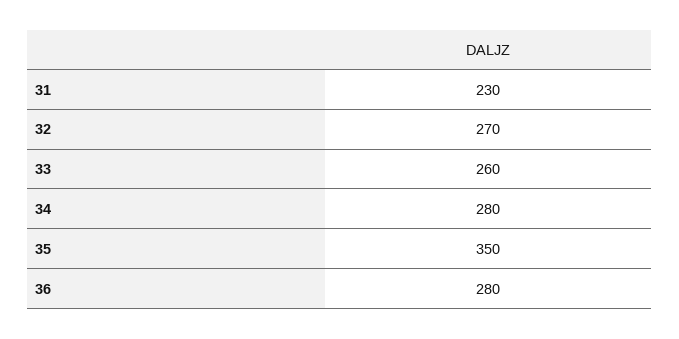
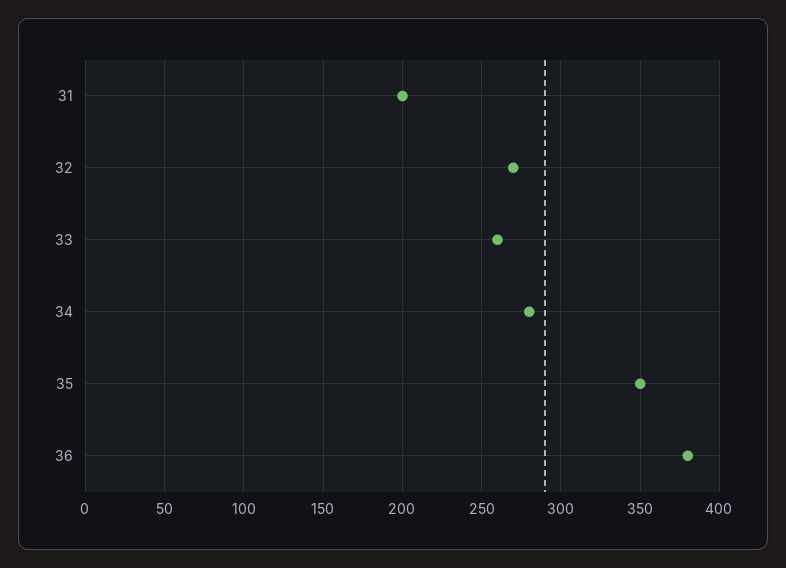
  {
-   "31": 230,
+   "31": 200,
    "32": 270,
    "33": 260,
    "34": 280,
    "35": 350,
-   "36": 280
+   "36": 380
  }

